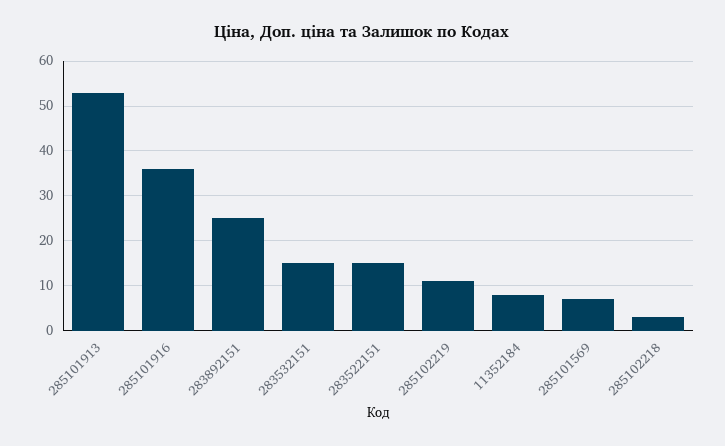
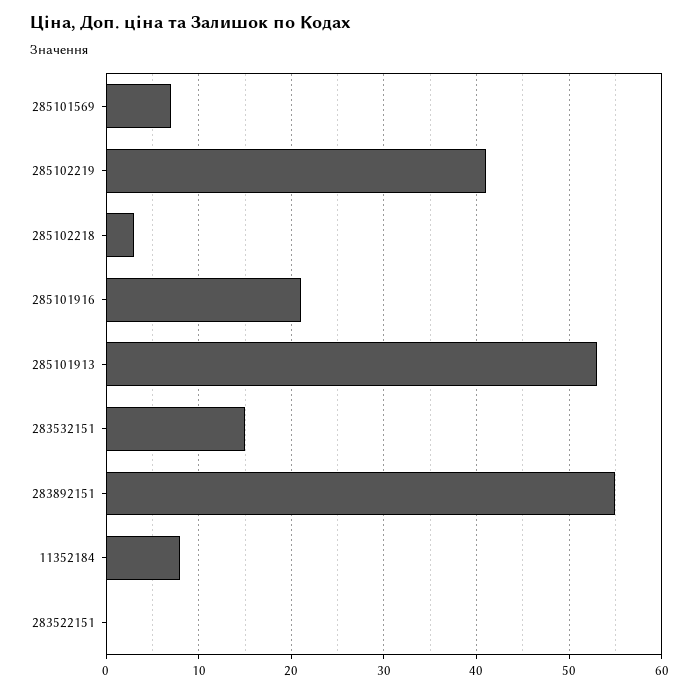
  {
    "285101913": 53,
-   "285101916": 35,
+   "285101916": 21,
-   "283892151": 25,
+   "283892151": 55,
    "283532151": 15,
-   "283522151": 15,
+   "283522151": 0,
-   "285102219": 10,
+   "285102219": 41,
    "11352184": 8,
    "285101569": 7,
    "285102218": 3
  }

